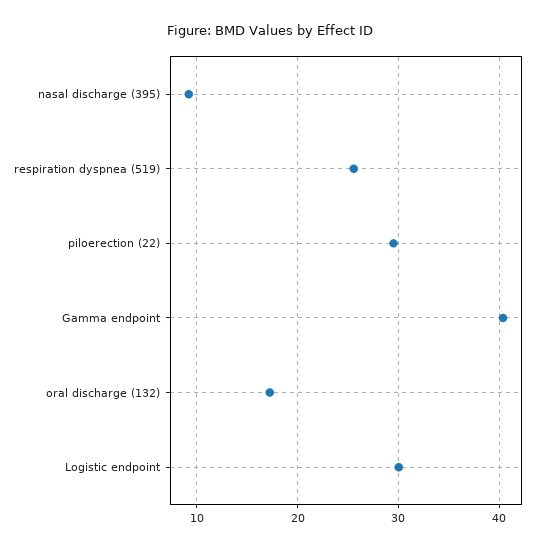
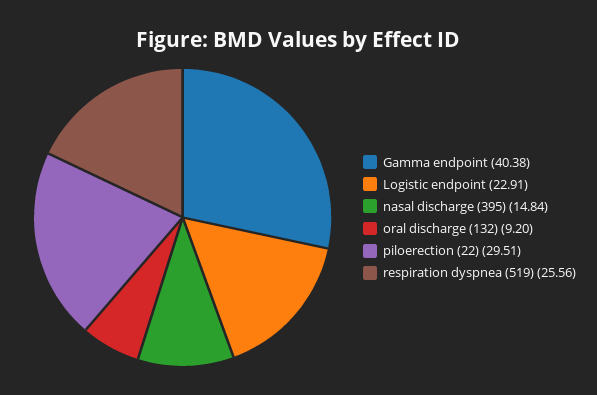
  {
-   "nasal discharge (395)": 9,
+   "nasal discharge (395)": 14.84,
    "respiration dyspnea (519)": 25.56,
    "piloerection (22)": 29.51,
    "Gamma endpoint": 40.38,
-   "oral discharge (132)": 17,
+   "oral discharge (132)": 9.2,
-   "Logistic endpoint": 30
+   "Logistic endpoint": 22.91
  }

